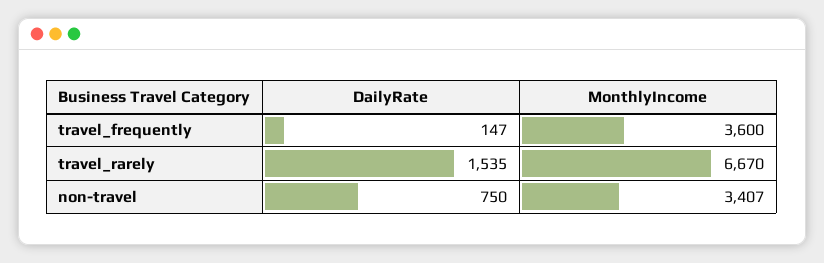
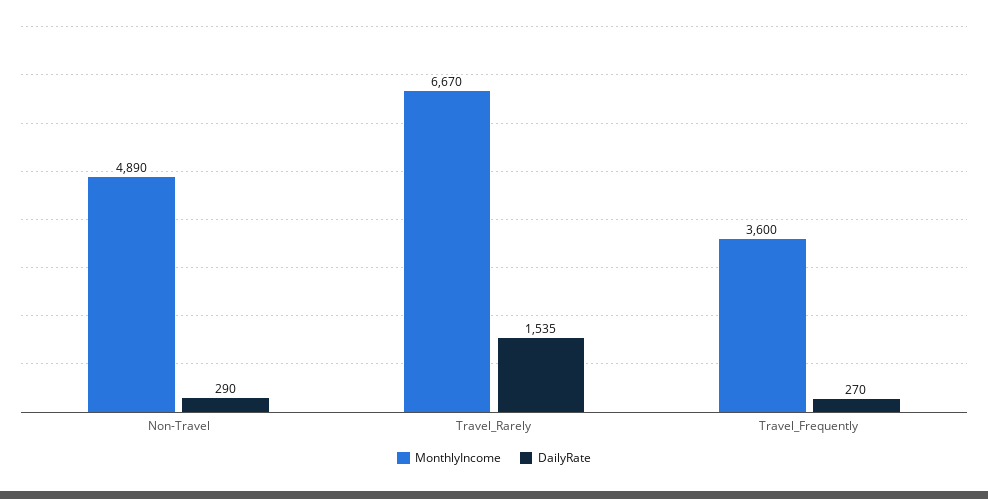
  {
    "DailyRate": {
-     "travel_frequently": 147,
+     "travel_frequently": 270,
      "travel_rarely": 1535,
-     "non-travel": 750
+     "non-travel": 290
    },
    "MonthlyIncome": {
      "travel_frequently": 3600,
      "travel_rarely": 6670,
-     "non-travel": 3407
+     "non-travel": 4890
    }
  }

